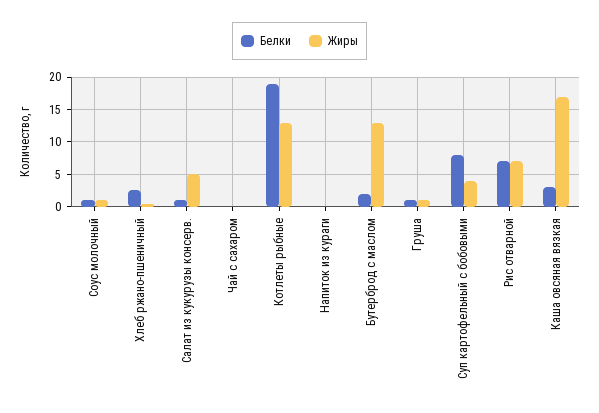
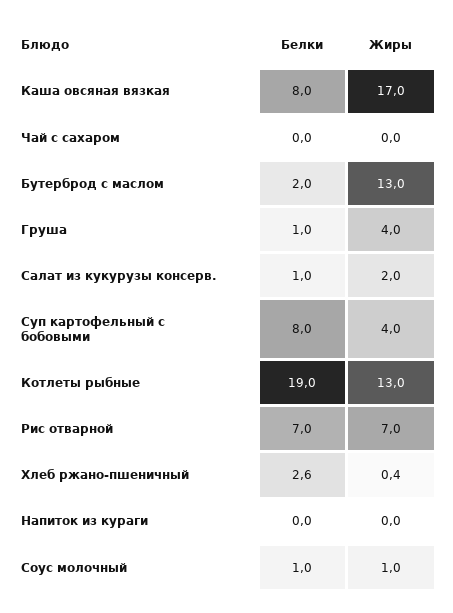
  {
    "Белки": {
      "Соус молочный": 1,
      "Хлеб ржано-пшеничный": 2.6,
      "Салат из кукурузы консерв.": 1,
      "Чай с сахаром": 0,
      "Котлеты рыбные": 19,
      "Напиток из кураги": 0,
      "Бутерброд с маслом": 2,
      "Груша": 1,
      "Суп картофельный с бобовыми": 8,
      "Рис отварной": 7,
-     "Каша овсяная вязкая": 3
+     "Каша овсяная вязкая": 8
    },
    "Жиры": {
      "Соус молочный": 1,
      "Хлеб ржано-пшеничный": 0.4,
-     "Салат из кукурузы консерв.": 5,
+     "Салат из кукурузы консерв.": 2,
      "Чай с сахаром": 0,
      "Котлеты рыбные": 13,
      "Напиток из кураги": 0,
      "Бутерброд с маслом": 13,
-     "Груша": 1,
+     "Груша": 4,
      "Суп картофельный с бобовыми": 4,
      "Рис отварной": 7,
      "Каша овсяная вязкая": 17
    }
  }

